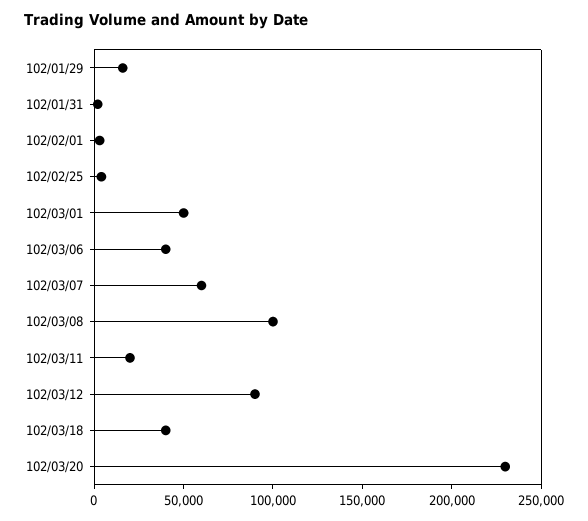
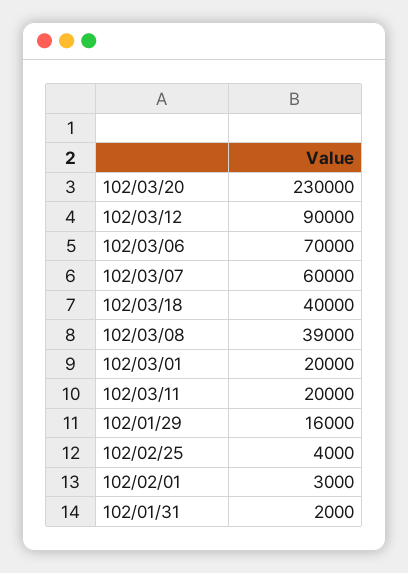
  {
    "102/01/29": 16000,
    "102/01/31": 2000,
    "102/02/01": 3000,
    "102/02/25": 4000,
-   "102/03/01": 50000,
+   "102/03/01": 20000,
-   "102/03/06": 40000,
+   "102/03/06": 70000,
    "102/03/07": 60000,
-   "102/03/08": 100000,
+   "102/03/08": 39000,
    "102/03/11": 20000,
    "102/03/12": 90000,
    "102/03/18": 40000,
    "102/03/20": 230000
  }

